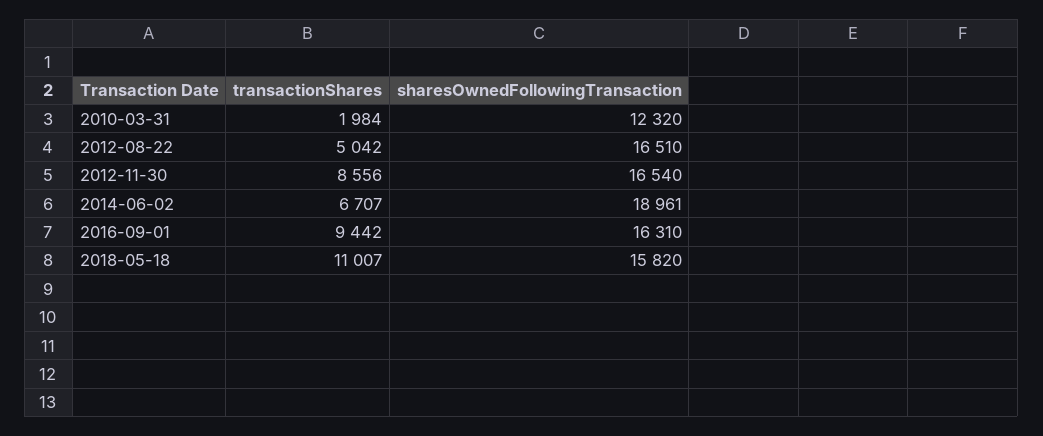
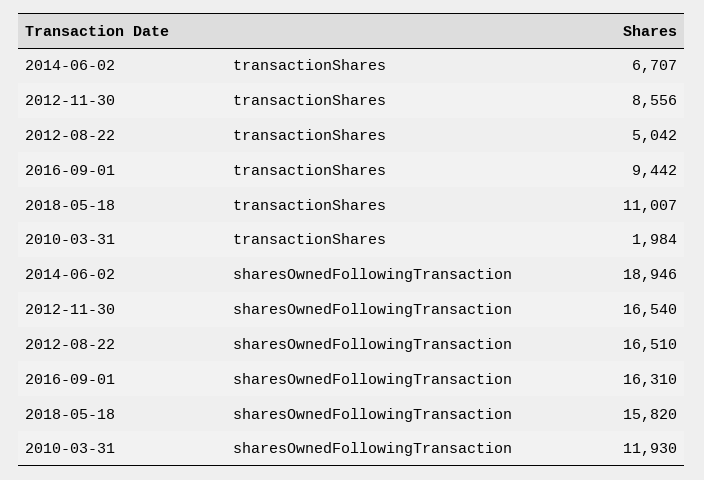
  {
    "transactionShares": {
      "2010-03-31": 1984,
      "2012-08-22": 5042,
      "2012-11-30": 8556,
      "2014-06-02": 6707,
      "2016-09-01": 9442,
      "2018-05-18": 11007
    },
    "sharesOwnedFollowingTransaction": {
-     "2010-03-31": 12320,
+     "2010-03-31": 11930,
      "2012-08-22": 16510,
      "2012-11-30": 16540,
-     "2014-06-02": 18961,
+     "2014-06-02": 18946,
      "2016-09-01": 16310,
      "2018-05-18": 15820
    }
  }

